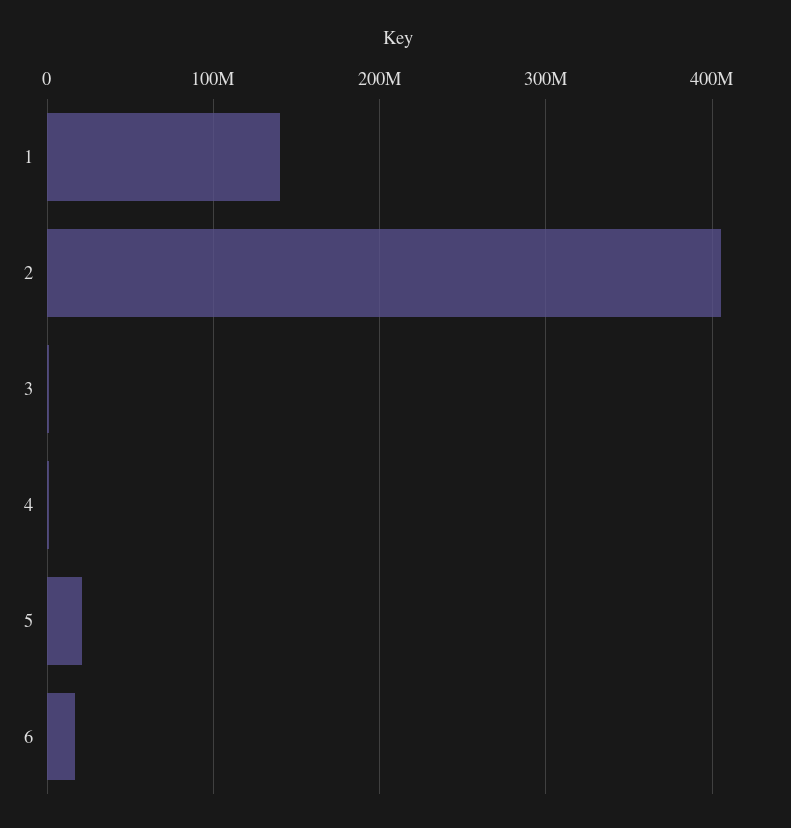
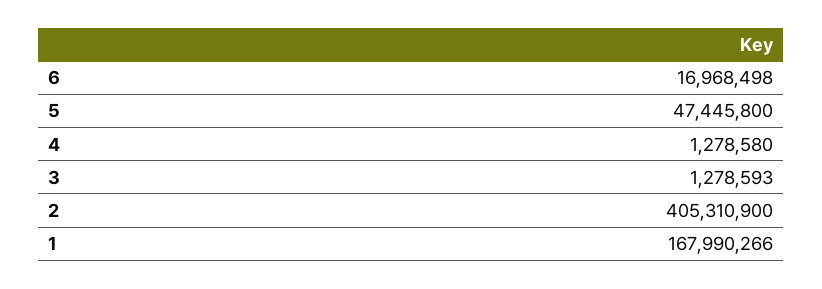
  {
-   "1": 140000000,
+   "1": 167990266,
    "2": 405310900,
    "3": 1278593,
    "4": 1278580,
-   "5": 20000000,
+   "5": 47445800,
    "6": 16968498
  }

